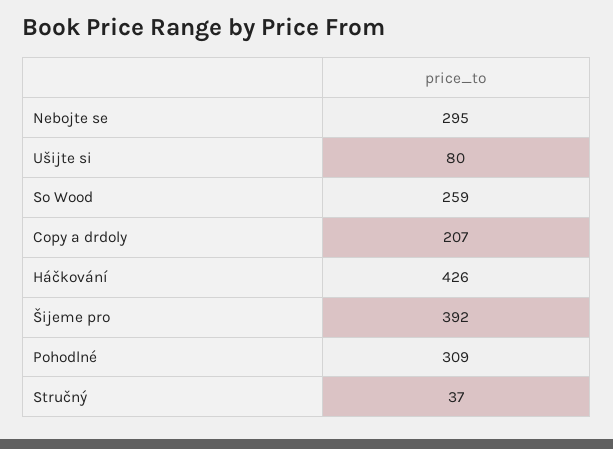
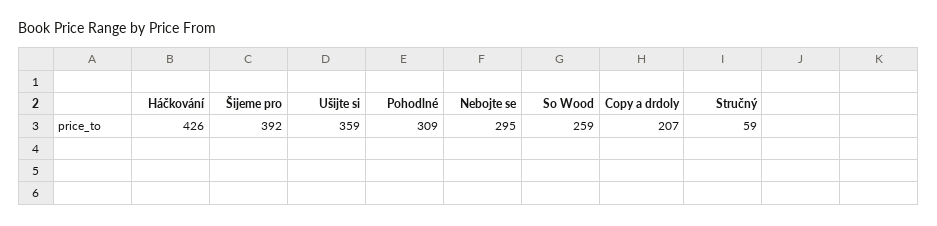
  {
    "Nebojte se": 295,
-   "Ušijte si": 80,
+   "Ušijte si": 359,
    "So Wood": 259,
    "Copy a drdoly": 207,
    "Háčkování": 426,
    "Šijeme pro": 392,
    "Pohodlné": 309,
-   "Stručný": 37
+   "Stručný": 59
  }

